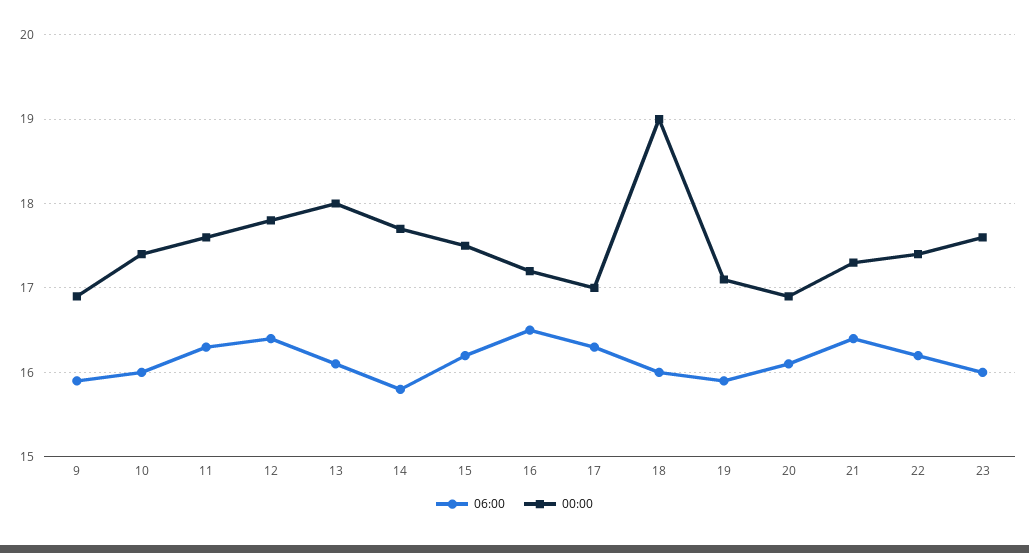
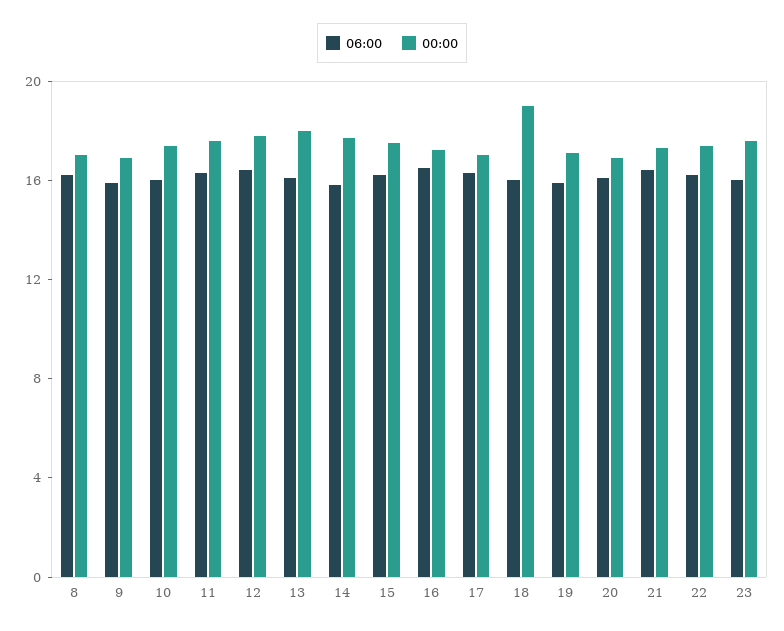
  {
    "06:00": {
      "9": 15.9,
      "10": 16,
      "11": 16.3,
      "12": 16.4,
      "13": 16.1,
      "14": 15.8,
      "15": 16.2,
      "16": 16.5,
      "17": 16.3,
      "18": 16,
      "19": 15.9,
      "20": 16.1,
      "21": 16.4,
      "22": 16.2,
-     "23": 16
+     "23": 16,
+     "8": 16
    },
    "00:00": {
      "9": 16.9,
      "10": 17.4,
      "11": 17.6,
      "12": 17.8,
      "13": 18,
      "14": 17.7,
      "15": 17.5,
      "16": 17.2,
      "17": 17,
      "18": 19,
      "19": 17.1,
      "20": 16.9,
      "21": 17.3,
      "22": 17.4,
-     "23": 17.6
+     "23": 17.6,
+     "8": 17
    }
  }

